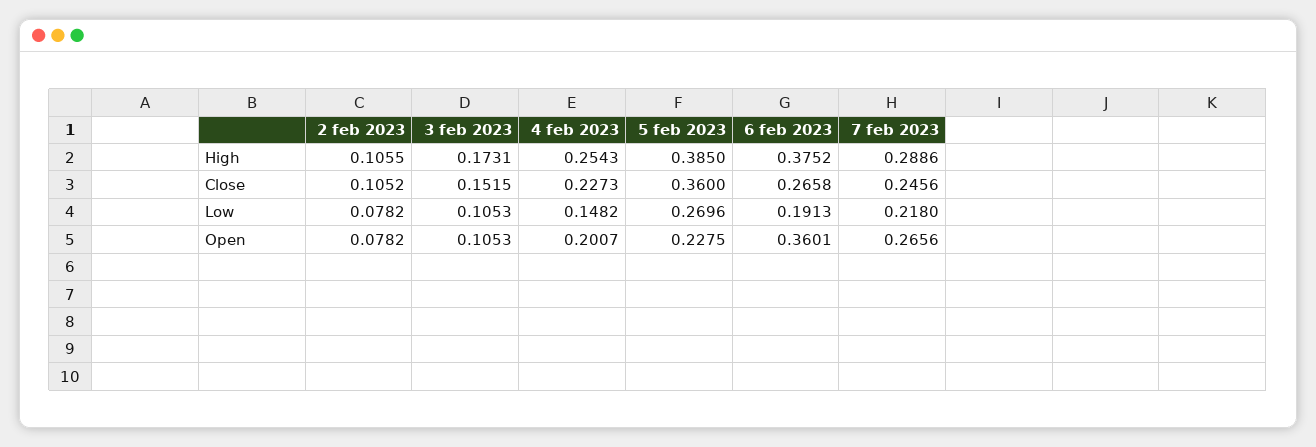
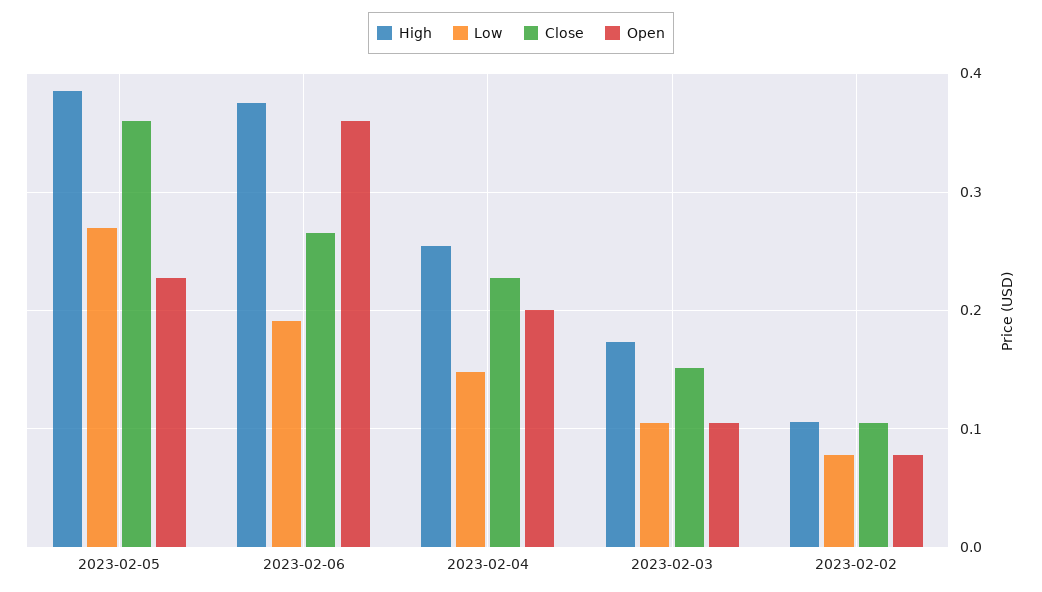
  {
    "High": {
      "2 feb 2023": 0.1055,
      "3 feb 2023": 0.1731,
      "4 feb 2023": 0.2543,
      "5 feb 2023": 0.385,
-     "6 feb 2023": 0.3752,
+     "6 feb 2023": 0.3752
-     "7 feb 2023": 0.2886
    },
    "Close": {
      "2 feb 2023": 0.1052,
      "3 feb 2023": 0.1515,
      "4 feb 2023": 0.2273,
      "5 feb 2023": 0.36,
-     "6 feb 2023": 0.2658,
+     "6 feb 2023": 0.2658
-     "7 feb 2023": 0.2456
    },
    "Low": {
      "2 feb 2023": 0.0782,
      "3 feb 2023": 0.1053,
      "4 feb 2023": 0.1482,
      "5 feb 2023": 0.2696,
-     "6 feb 2023": 0.1913,
+     "6 feb 2023": 0.1913
-     "7 feb 2023": 0.218
    },
    "Open": {
      "2 feb 2023": 0.0782,
      "3 feb 2023": 0.1053,
      "4 feb 2023": 0.2007,
      "5 feb 2023": 0.2275,
-     "6 feb 2023": 0.3601,
+     "6 feb 2023": 0.3601
-     "7 feb 2023": 0.2656
    }
  }

